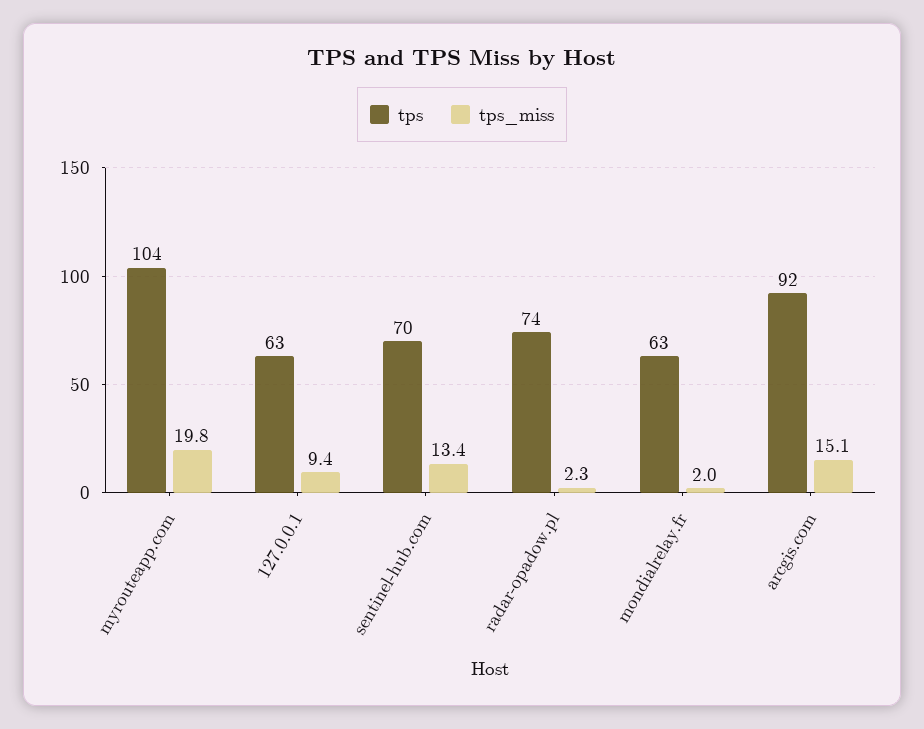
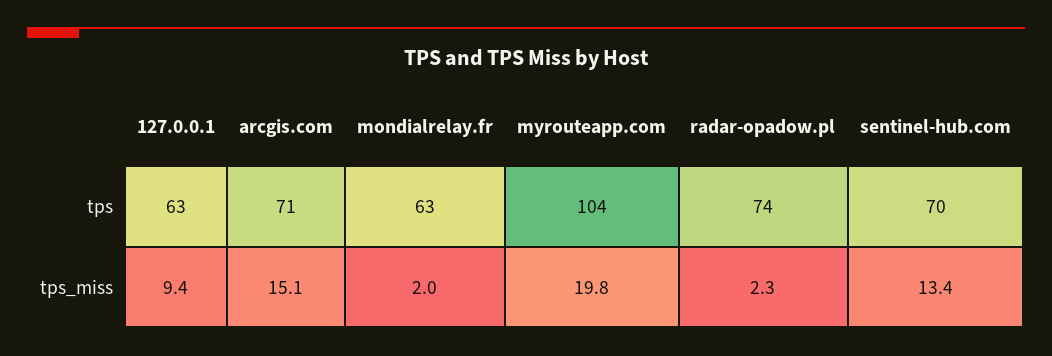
  {
    "tps": {
      "myrouteapp.com": 104,
      "127.0.0.1": 63,
      "sentinel-hub.com": 70,
      "radar-opadow.pl": 74,
      "mondialrelay.fr": 63,
-     "arcgis.com": 92
+     "arcgis.com": 71
    },
    "tps_miss": {
      "myrouteapp.com": 19.8,
      "127.0.0.1": 9.4,
      "sentinel-hub.com": 13.4,
      "radar-opadow.pl": 2.3,
      "mondialrelay.fr": 2,
      "arcgis.com": 15.1
    }
  }

